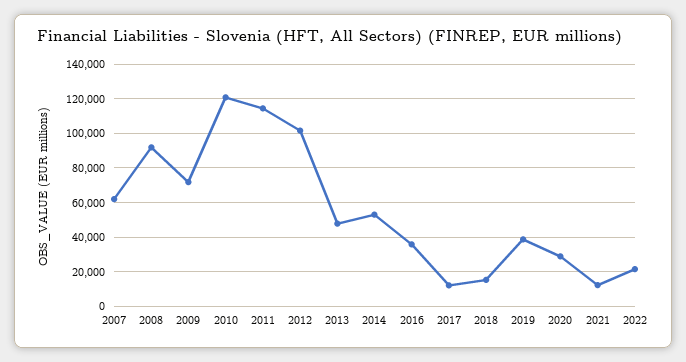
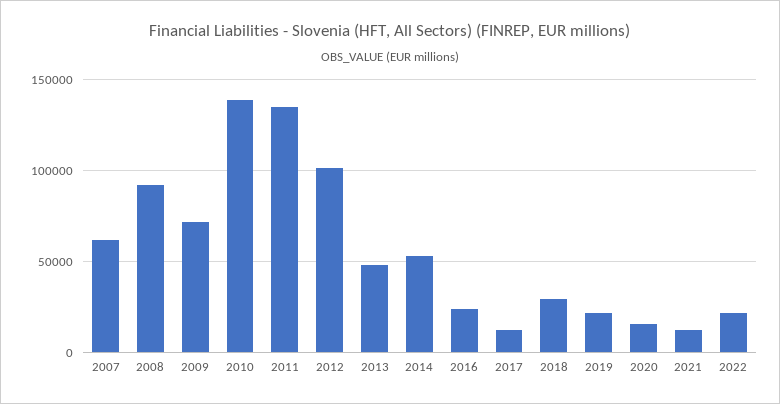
  {
    "2007": 60000,
    "2008": 90000,
    "2009": 70000,
-   "2010": 120000,
+   "2010": 140000,
-   "2011": 115000,
+   "2011": 135000,
    "2012": 100000,
    "2013": 50000,
    "2014": 55000,
-   "2016": 35000,
+   "2016": 25000,
    "2017": 10000,
-   "2018": 15000,
+   "2018": 30000,
-   "2019": 40000,
+   "2019": 20000,
-   "2020": 30000,
+   "2020": 15000,
    "2021": 10000,
    "2022": 20000
  }

